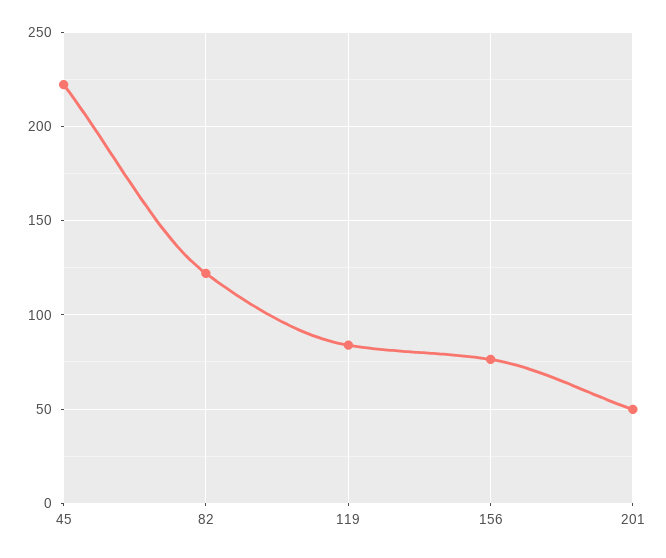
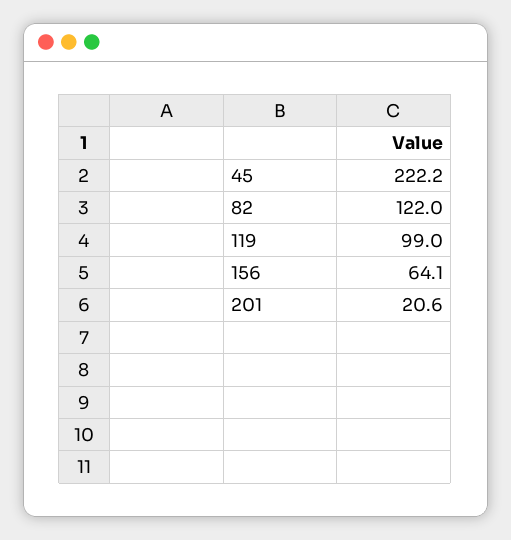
  {
    "45": 222.2,
    "82": 122,
-   "119": 85,
+   "119": 99,
-   "156": 75,
+   "156": 64.1,
-   "201": 50
+   "201": 20.6
  }

